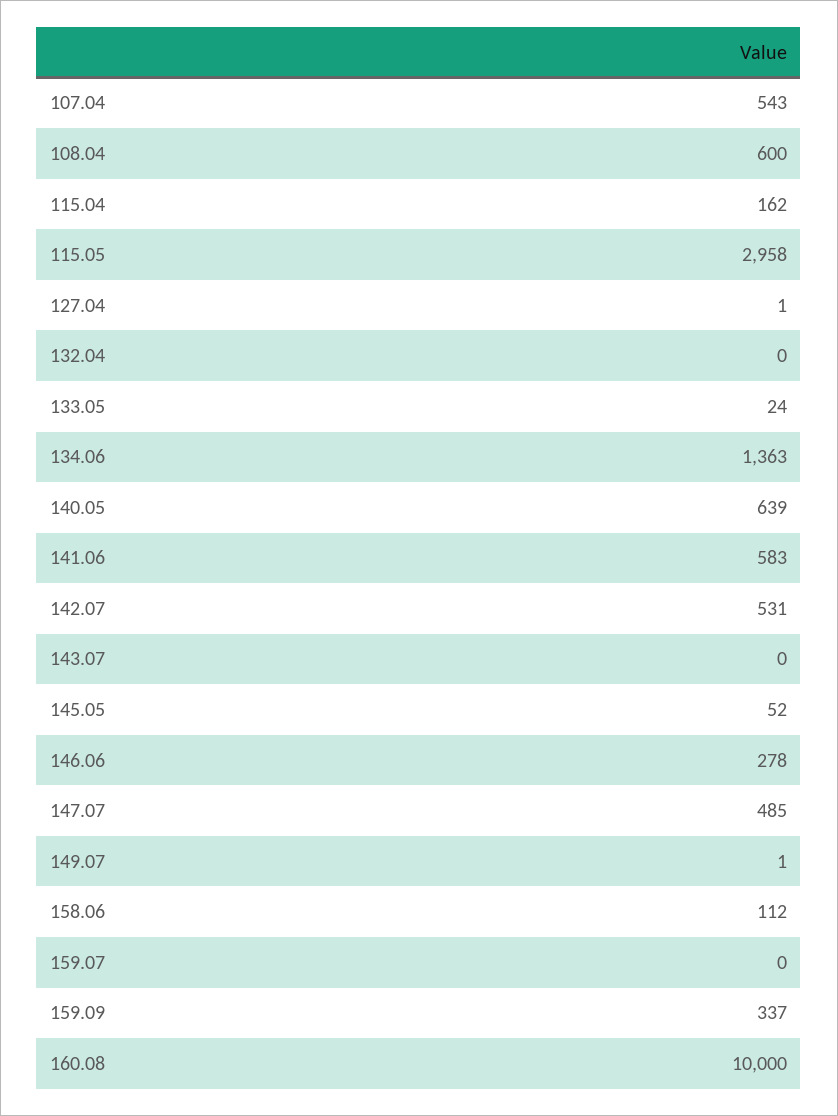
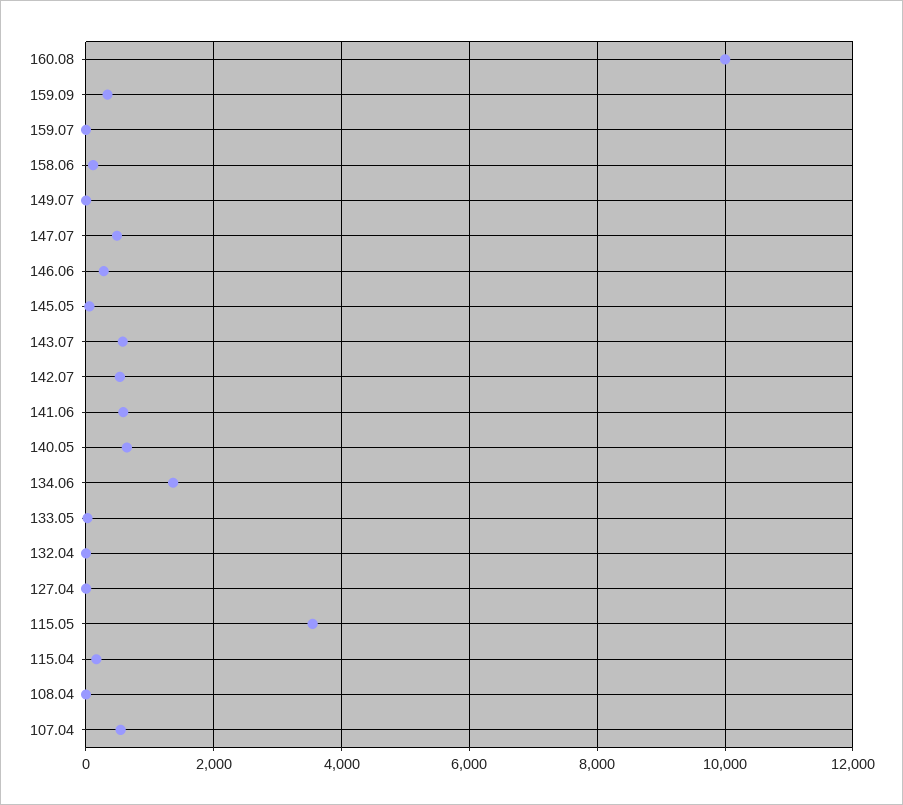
  {
    "107.04": 543,
-   "108.04": 600,
+   "108.04": 0,
    "115.04": 162,
-   "115.05": 2958,
+   "115.05": 3600,
    "127.04": 1,
    "132.04": 0,
    "133.05": 24,
    "134.06": 1363,
    "140.05": 639,
    "141.06": 583,
    "142.07": 531,
-   "143.07": 0,
+   "143.07": 600,
    "145.05": 52,
    "146.06": 278,
    "147.07": 485,
    "149.07": 1,
    "158.06": 112,
    "159.07": 0,
    "159.09": 337,
    "160.08": 10000
  }

